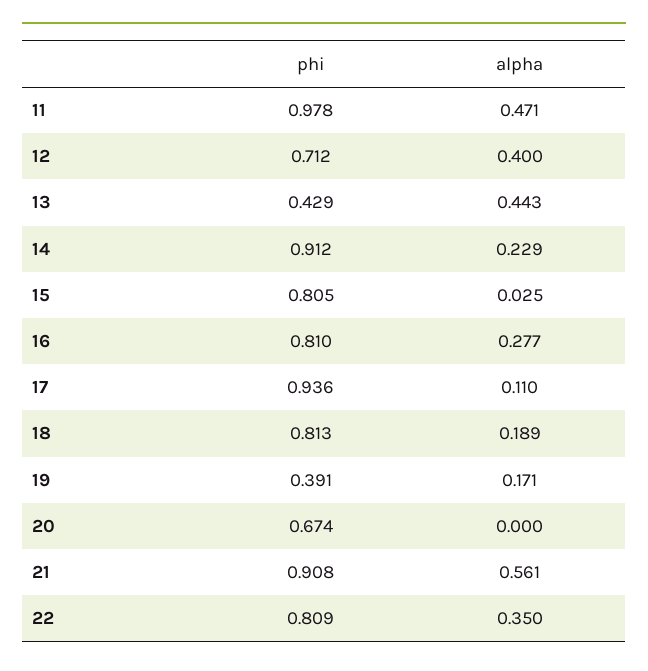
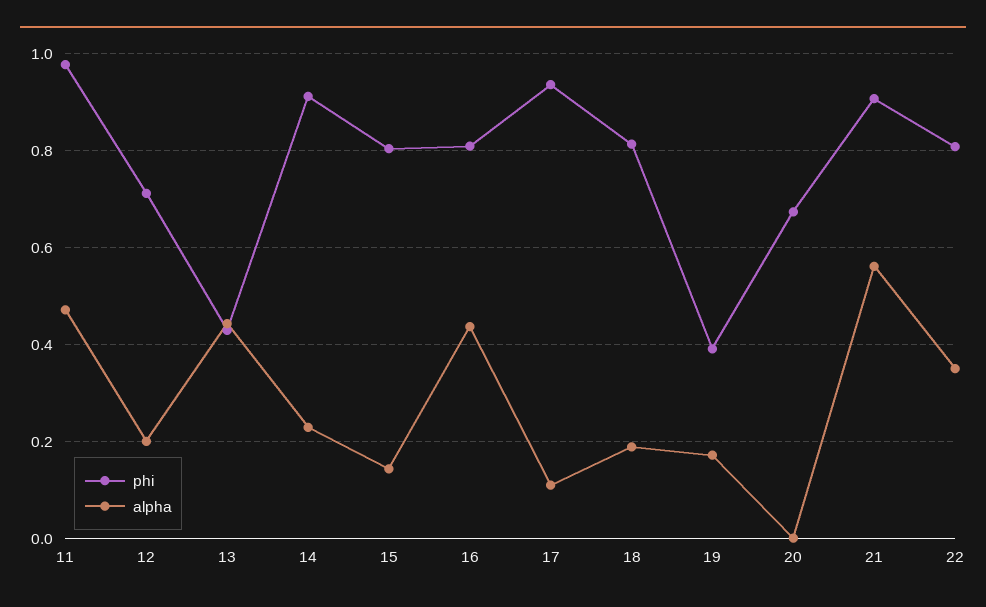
  {
    "phi": {
      "11": 0.978,
      "12": 0.712,
      "13": 0.429,
      "14": 0.912,
      "15": 0.805,
      "16": 0.81,
      "17": 0.936,
      "18": 0.813,
      "19": 0.391,
      "20": 0.674,
      "21": 0.908,
      "22": 0.809
    },
    "alpha": {
      "11": 0.471,
-     "12": 0.4,
+     "12": 0.2,
      "13": 0.443,
      "14": 0.229,
-     "15": 0.025,
+     "15": 0.14,
-     "16": 0.277,
+     "16": 0.44,
      "17": 0.11,
      "18": 0.189,
      "19": 0.171,
      "20": 0,
      "21": 0.561,
      "22": 0.35
    }
  }

